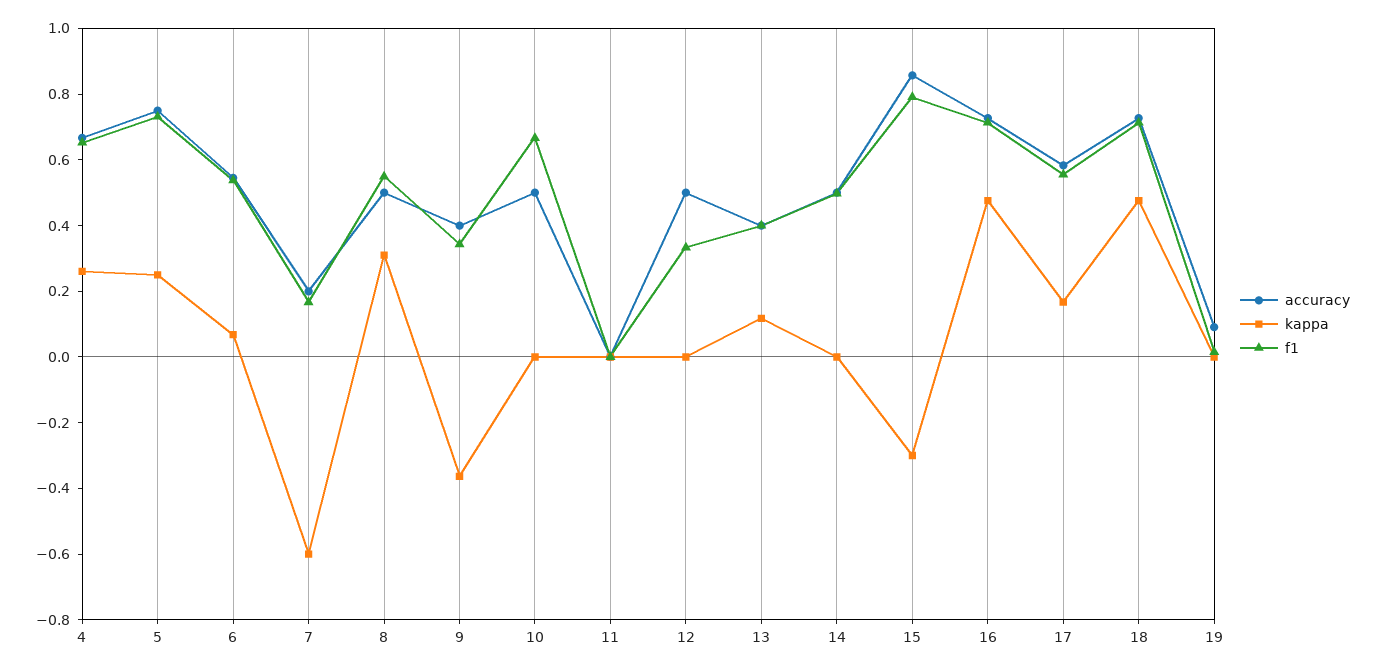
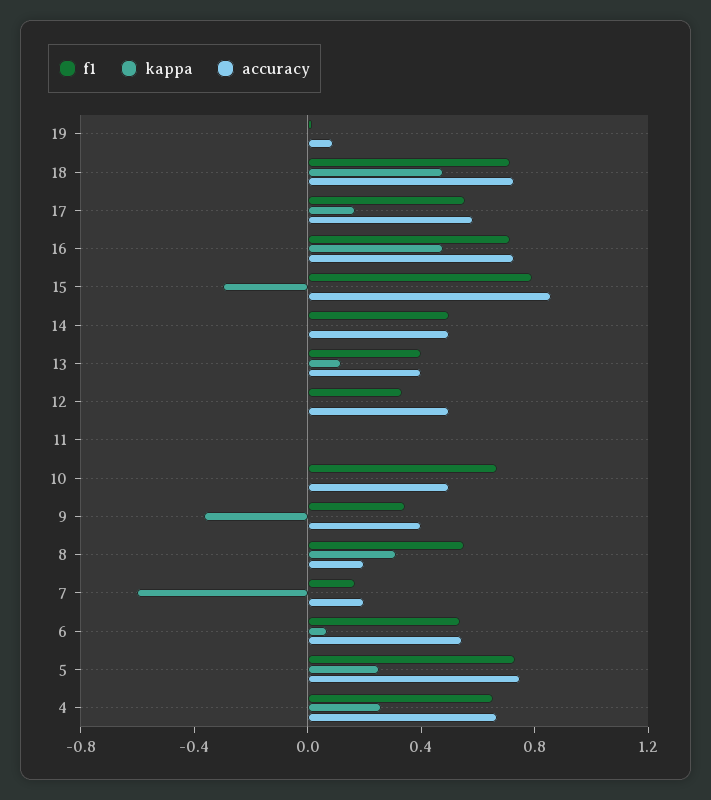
  {
    "accuracy": {
      "4": 0.65,
      "5": 0.75,
      "6": 0.55,
      "7": 0.2,
-     "8": 0.5,
+     "8": 0.2,
      "9": 0.4,
      "10": 0.5,
      "11": 0,
      "12": 0.5,
      "13": 0.4,
      "14": 0.5,
      "15": 0.85,
      "16": 0.75,
      "17": 0.6,
      "18": 0.75,
      "19": 0.1
    },
    "kappa": {
      "4": 0.25,
      "5": 0.25,
      "6": 0.05,
      "7": -0.6,
      "8": 0.3,
      "9": -0.35,
      "10": 0,
      "11": 0,
      "12": 0,
      "13": 0.1,
      "14": 0,
      "15": -0.3,
      "16": 0.5,
      "17": 0.15,
      "18": 0.5,
      "19": 0
    },
    "f1": {
      "4": 0.65,
      "5": 0.75,
      "6": 0.55,
      "7": 0.15,
      "8": 0.55,
      "9": 0.35,
      "10": 0.65,
      "11": 0,
      "12": 0.35,
      "13": 0.4,
      "14": 0.5,
      "15": 0.8,
      "16": 0.7,
      "17": 0.55,
      "18": 0.7,
      "19": 0
    }
  }

